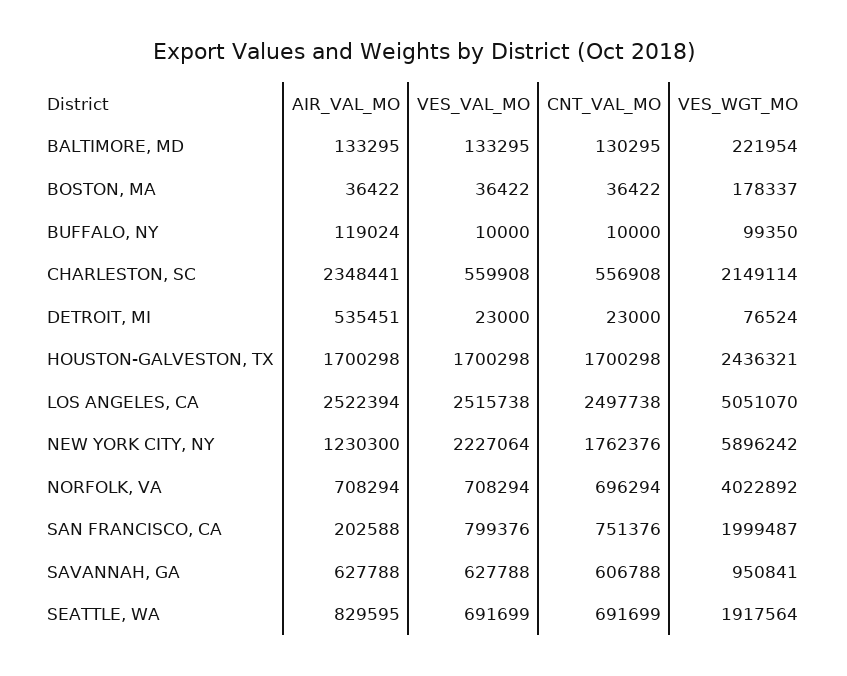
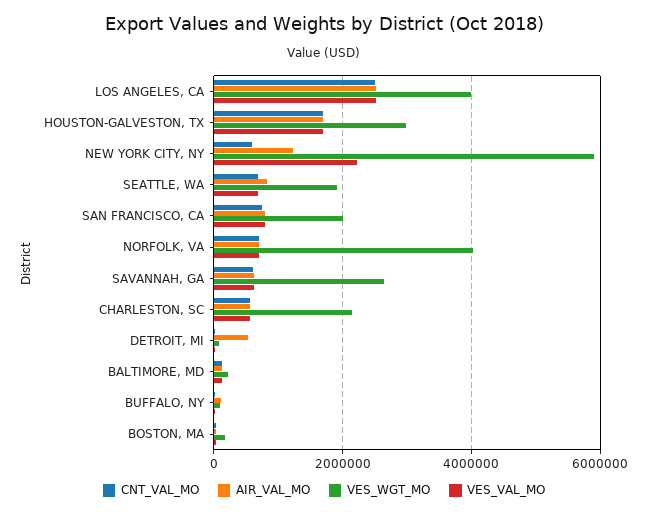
  {
    "AIR_VAL_MO": {
      "BALTIMORE, MD": 133295,
      "BOSTON, MA": 36422,
      "BUFFALO, NY": 119024,
-     "CHARLESTON, SC": 2348441,
+     "CHARLESTON, SC": 600000,
      "DETROIT, MI": 535451,
      "HOUSTON-GALVESTON, TX": 1700298,
      "LOS ANGELES, CA": 2522394,
      "NEW YORK CITY, NY": 1230300,
      "NORFOLK, VA": 708294,
-     "SAN FRANCISCO, CA": 202588,
+     "SAN FRANCISCO, CA": 800000,
      "SAVANNAH, GA": 627788,
      "SEATTLE, WA": 829595
    },
    "VES_VAL_MO": {
      "BALTIMORE, MD": 133295,
      "BOSTON, MA": 36422,
      "BUFFALO, NY": 10000,
      "CHARLESTON, SC": 559908,
      "DETROIT, MI": 23000,
      "HOUSTON-GALVESTON, TX": 1700298,
      "LOS ANGELES, CA": 2515738,
      "NEW YORK CITY, NY": 2227064,
      "NORFOLK, VA": 708294,
      "SAN FRANCISCO, CA": 799376,
      "SAVANNAH, GA": 627788,
      "SEATTLE, WA": 691699
    },
    "CNT_VAL_MO": {
      "BALTIMORE, MD": 130295,
      "BOSTON, MA": 36422,
      "BUFFALO, NY": 10000,
      "CHARLESTON, SC": 556908,
      "DETROIT, MI": 23000,
      "HOUSTON-GALVESTON, TX": 1700298,
      "LOS ANGELES, CA": 2497738,
-     "NEW YORK CITY, NY": 1762376,
+     "NEW YORK CITY, NY": 600000,
      "NORFOLK, VA": 696294,
      "SAN FRANCISCO, CA": 751376,
      "SAVANNAH, GA": 606788,
      "SEATTLE, WA": 691699
    },
    "VES_WGT_MO": {
      "BALTIMORE, MD": 221954,
      "BOSTON, MA": 178337,
      "BUFFALO, NY": 99350,
      "CHARLESTON, SC": 2149114,
      "DETROIT, MI": 76524,
-     "HOUSTON-GALVESTON, TX": 2436321,
+     "HOUSTON-GALVESTON, TX": 3000000,
-     "LOS ANGELES, CA": 5051070,
+     "LOS ANGELES, CA": 4000000,
      "NEW YORK CITY, NY": 5896242,
      "NORFOLK, VA": 4022892,
      "SAN FRANCISCO, CA": 1999487,
-     "SAVANNAH, GA": 950841,
+     "SAVANNAH, GA": 2600000,
      "SEATTLE, WA": 1917564
    }
  }

